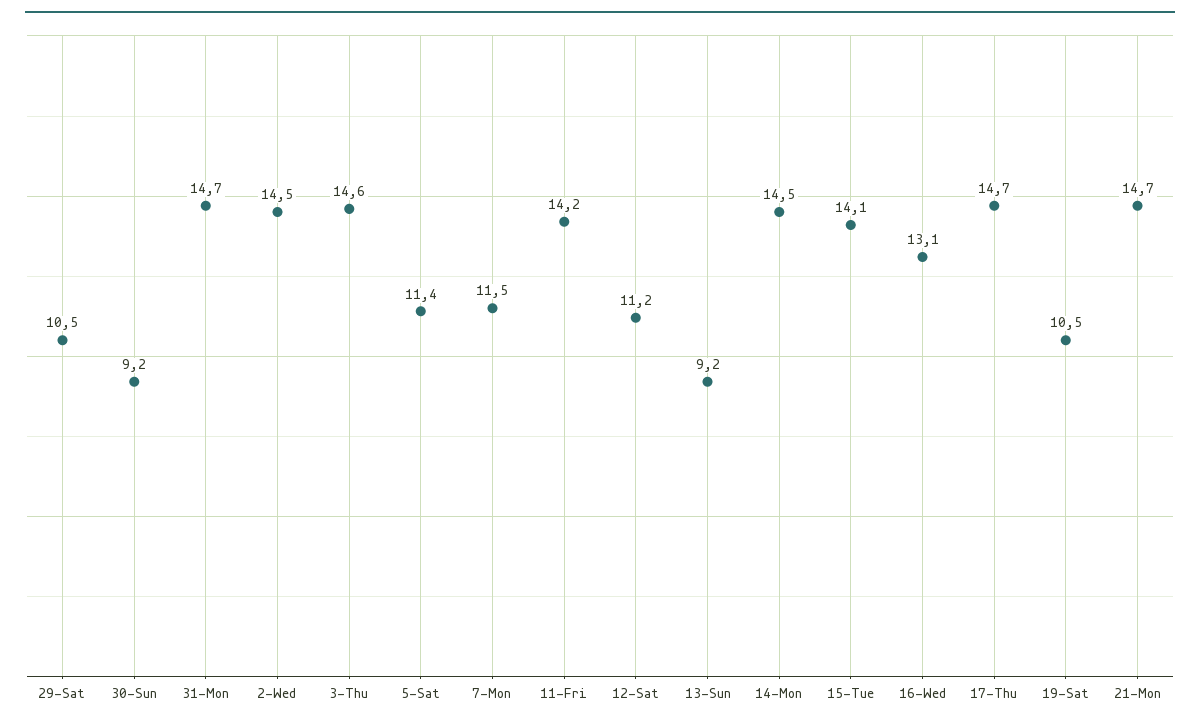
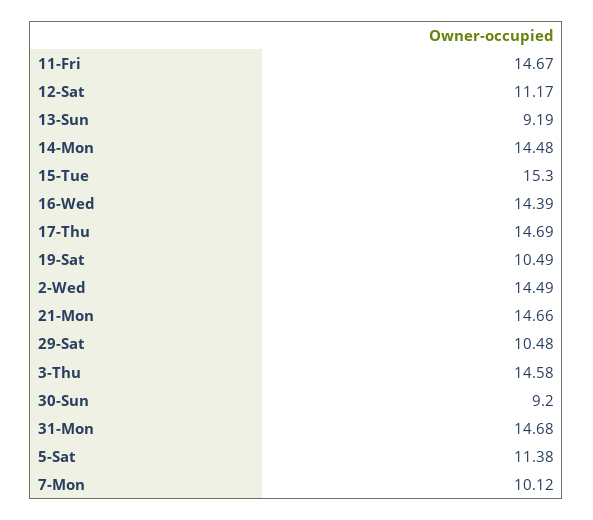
  {
    "29-Sat": 10.48,
    "30-Sun": 9.2,
    "31-Mon": 14.68,
    "2-Wed": 14.49,
    "3-Thu": 14.58,
    "5-Sat": 11.38,
-   "7-Mon": 11.5,
+   "7-Mon": 10.12,
-   "11-Fri": 14.2,
+   "11-Fri": 14.67,
    "12-Sat": 11.17,
    "13-Sun": 9.19,
    "14-Mon": 14.48,
-   "15-Tue": 14.1,
+   "15-Tue": 15.3,
-   "16-Wed": 13.1,
+   "16-Wed": 14.39,
    "17-Thu": 14.69,
    "19-Sat": 10.49,
    "21-Mon": 14.66
  }

